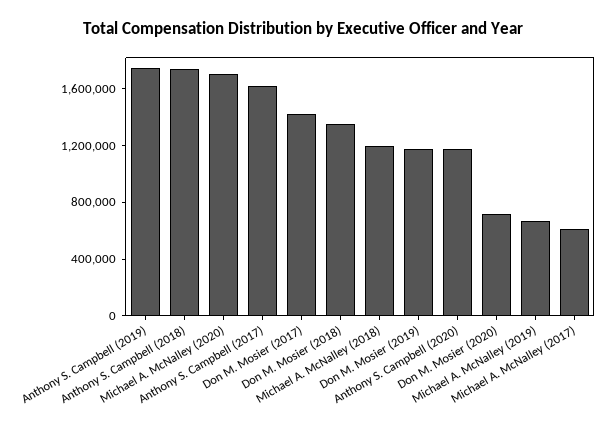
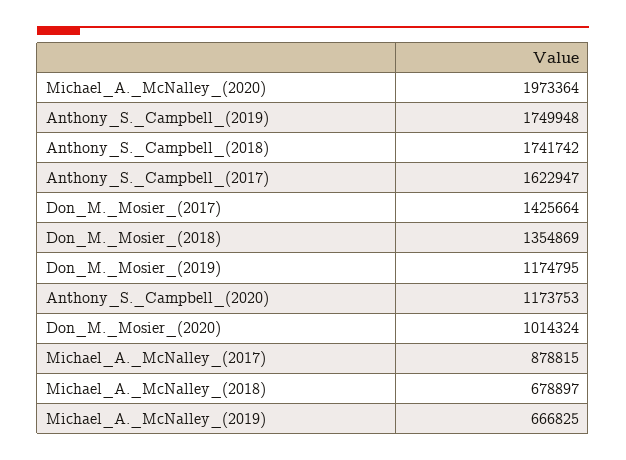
  {
    "Anthony S. Campbell (2019)": 1749948,
    "Anthony S. Campbell (2018)": 1741742,
-   "Michael A. McNalley (2020)": 1700000,
+   "Michael A. McNalley (2020)": 1973364,
    "Anthony S. Campbell (2017)": 1622947,
    "Don M. Mosier (2017)": 1425664,
    "Don M. Mosier (2018)": 1354869,
-   "Michael A. McNalley (2018)": 1200000,
+   "Michael A. McNalley (2018)": 678897,
    "Don M. Mosier (2019)": 1174795,
    "Anthony S. Campbell (2020)": 1173753,
-   "Don M. Mosier (2020)": 700000,
+   "Don M. Mosier (2020)": 1014324,
    "Michael A. McNalley (2019)": 666825,
-   "Michael A. McNalley (2017)": 600000
+   "Michael A. McNalley (2017)": 878815
  }

